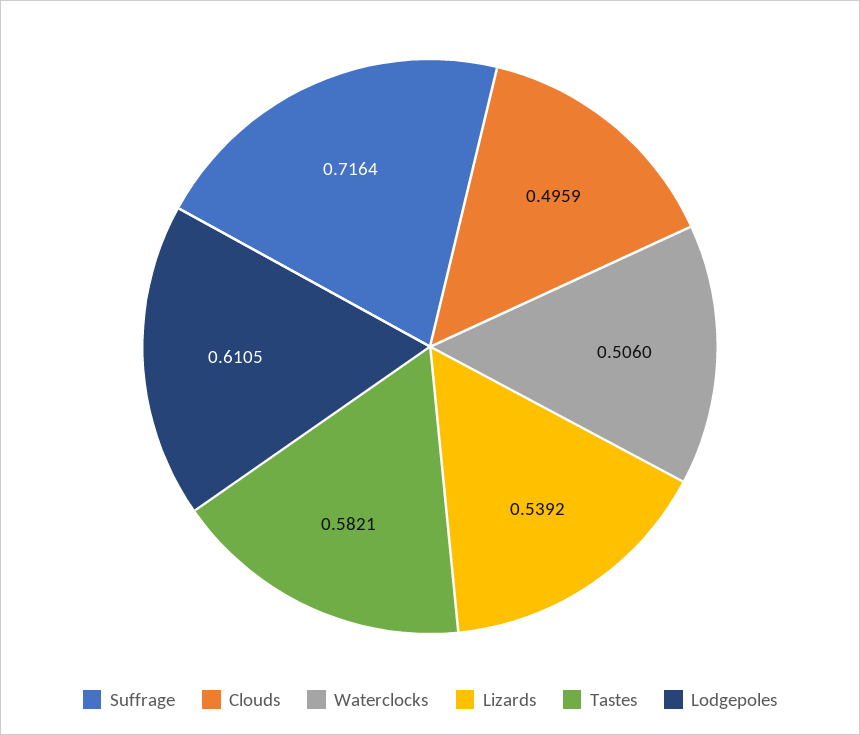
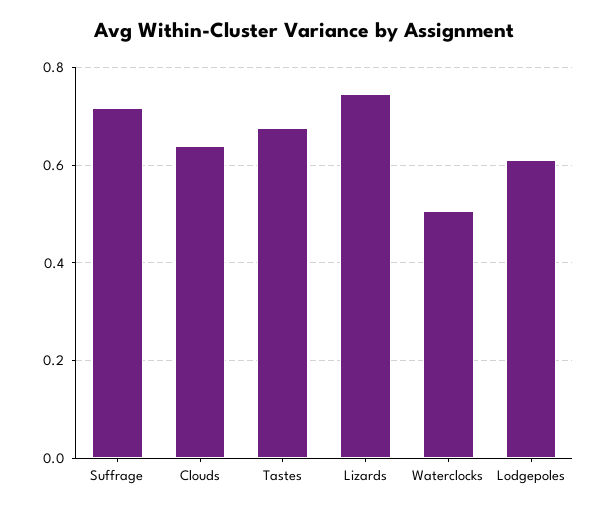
  {
    "Suffrage": 0.7164,
-   "Clouds": 0.4959,
+   "Clouds": 0.64,
    "Waterclocks": 0.506,
-   "Lizards": 0.5392,
+   "Lizards": 0.74,
-   "Tastes": 0.5821,
+   "Tastes": 0.68,
    "Lodgepoles": 0.6105
  }

